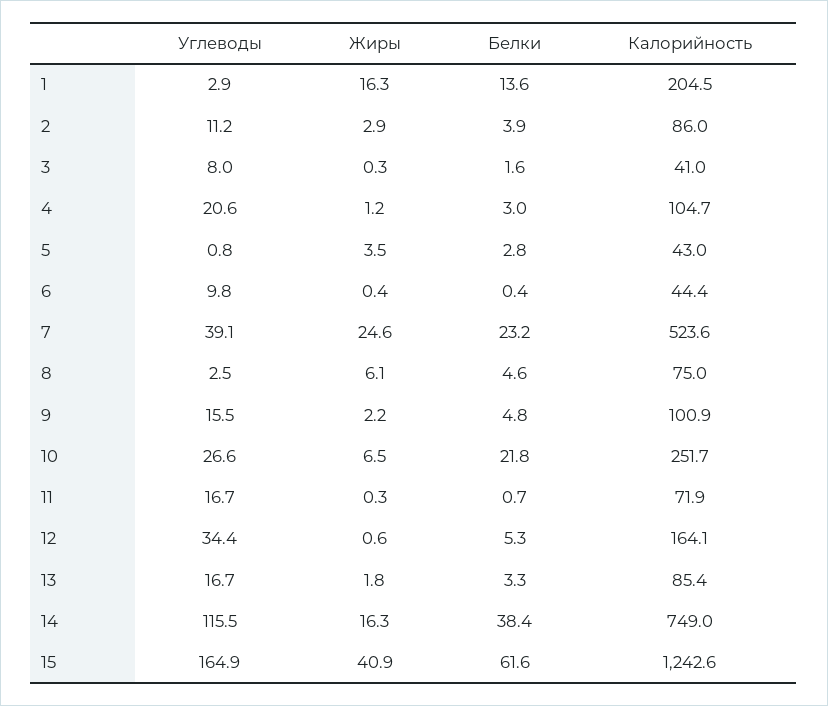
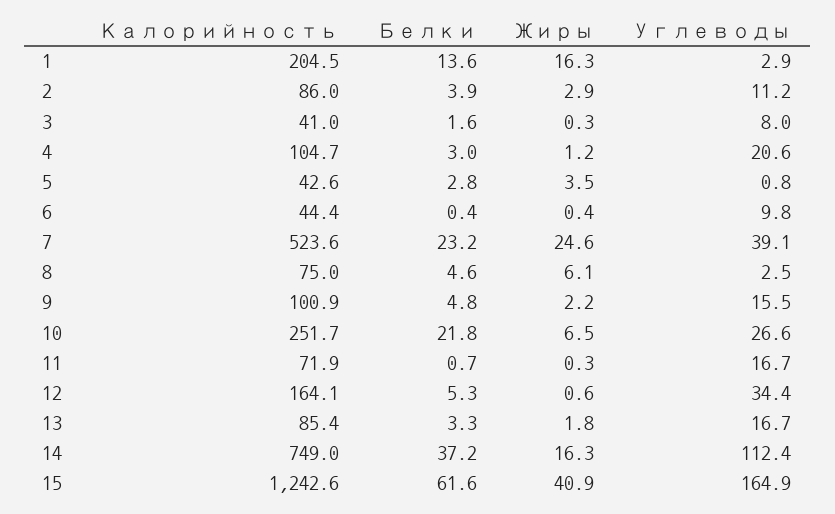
  {
    "Углеводы": {
      "1": 2.9,
      "2": 11.2,
      "3": 8,
      "4": 20.6,
      "5": 0.8,
      "6": 9.8,
      "7": 39.1,
      "8": 2.5,
      "9": 15.5,
      "10": 26.6,
      "11": 16.7,
      "12": 34.4,
      "13": 16.7,
-     "14": 115.5,
+     "14": 112.4,
      "15": 164.9
    },
    "Жиры": {
      "1": 16.3,
      "2": 2.9,
      "3": 0.3,
      "4": 1.2,
      "5": 3.5,
      "6": 0.4,
      "7": 24.6,
      "8": 6.1,
      "9": 2.2,
      "10": 6.5,
      "11": 0.3,
      "12": 0.6,
      "13": 1.8,
      "14": 16.3,
      "15": 40.9
    },
    "Белки": {
      "1": 13.6,
      "2": 3.9,
      "3": 1.6,
      "4": 3,
      "5": 2.8,
      "6": 0.4,
      "7": 23.2,
      "8": 4.6,
      "9": 4.8,
      "10": 21.8,
      "11": 0.7,
      "12": 5.3,
      "13": 3.3,
-     "14": 38.4,
+     "14": 37.2,
      "15": 61.6
    },
    "Калорийность": {
      "1": 204.5,
      "2": 86,
      "3": 41,
      "4": 104.7,
-     "5": 43,
+     "5": 42.6,
      "6": 44.4,
      "7": 523.6,
      "8": 75,
      "9": 100.9,
      "10": 251.7,
      "11": 71.9,
      "12": 164.1,
      "13": 85.4,
      "14": 749,
      "15": 1242.6
    }
  }

